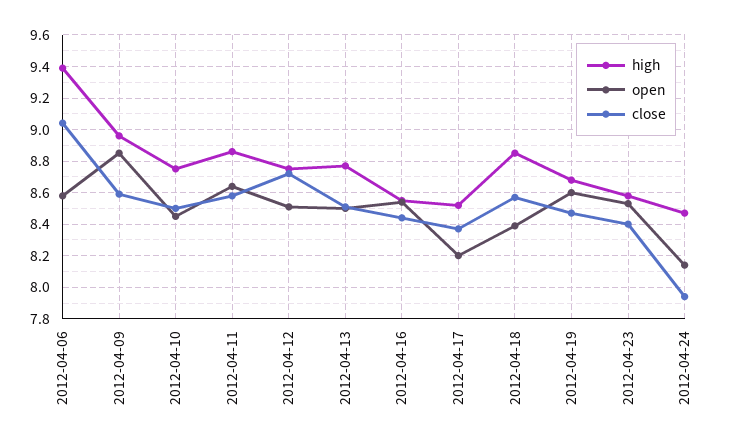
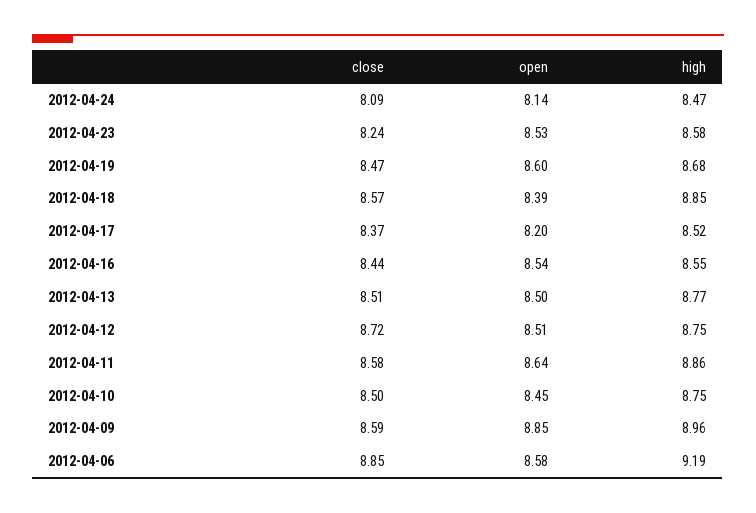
  {
    "high": {
-     "2012-04-06": 9.4,
+     "2012-04-06": 9.19,
      "2012-04-09": 8.96,
      "2012-04-10": 8.75,
      "2012-04-11": 8.86,
      "2012-04-12": 8.75,
      "2012-04-13": 8.77,
      "2012-04-16": 8.55,
      "2012-04-17": 8.52,
      "2012-04-18": 8.85,
      "2012-04-19": 8.68,
      "2012-04-23": 8.58,
      "2012-04-24": 8.47
    },
    "open": {
      "2012-04-06": 8.58,
      "2012-04-09": 8.85,
      "2012-04-10": 8.45,
      "2012-04-11": 8.64,
      "2012-04-12": 8.51,
      "2012-04-13": 8.5,
      "2012-04-16": 8.54,
      "2012-04-17": 8.2,
      "2012-04-18": 8.39,
      "2012-04-19": 8.6,
      "2012-04-23": 8.53,
      "2012-04-24": 8.14
    },
    "close": {
-     "2012-04-06": 9.05,
+     "2012-04-06": 8.85,
      "2012-04-09": 8.59,
      "2012-04-10": 8.5,
      "2012-04-11": 8.58,
      "2012-04-12": 8.72,
      "2012-04-13": 8.51,
      "2012-04-16": 8.44,
      "2012-04-17": 8.37,
      "2012-04-18": 8.57,
      "2012-04-19": 8.47,
-     "2012-04-23": 8.4,
+     "2012-04-23": 8.24,
-     "2012-04-24": 7.95
+     "2012-04-24": 8.09
    }
  }

